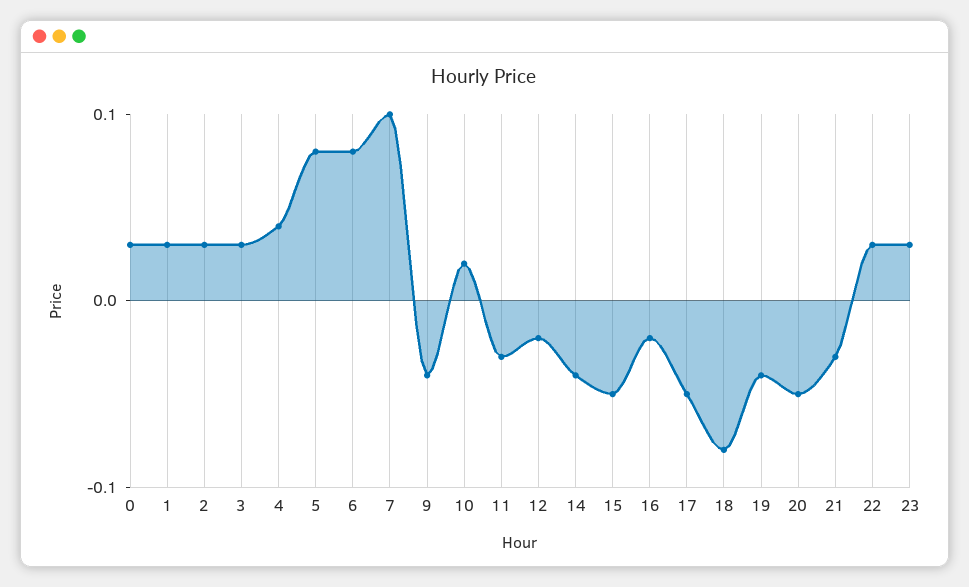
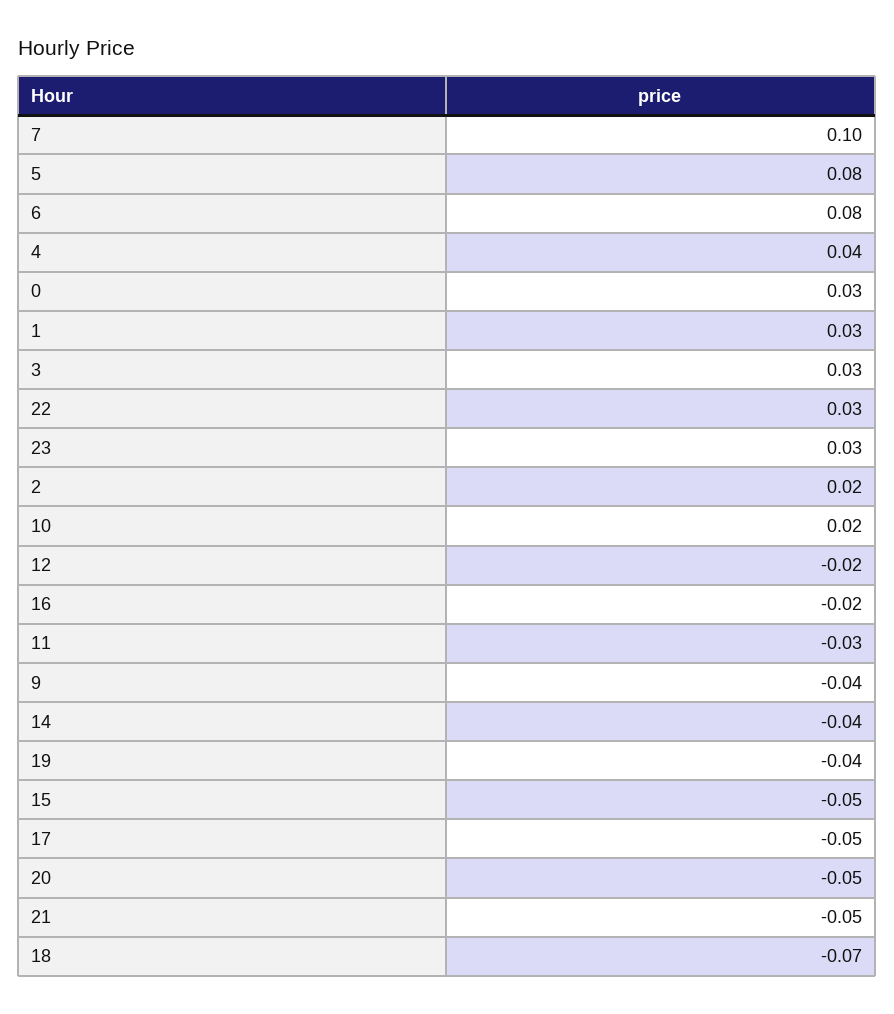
  {
    "0": 0.03,
    "1": 0.03,
-   "2": 0.03,
+   "2": 0.02,
    "3": 0.03,
    "4": 0.04,
    "5": 0.08,
    "6": 0.08,
    "7": 0.1,
    "9": -0.04,
    "10": 0.02,
    "11": -0.03,
    "12": -0.02,
    "14": -0.04,
    "15": -0.05,
    "16": -0.02,
    "17": -0.05,
-   "18": -0.08,
+   "18": -0.07,
    "19": -0.04,
    "20": -0.05,
-   "21": -0.03,
+   "21": -0.05,
    "22": 0.03,
    "23": 0.03
  }

